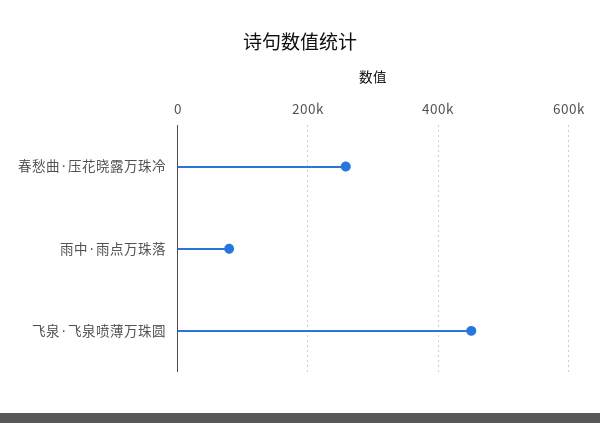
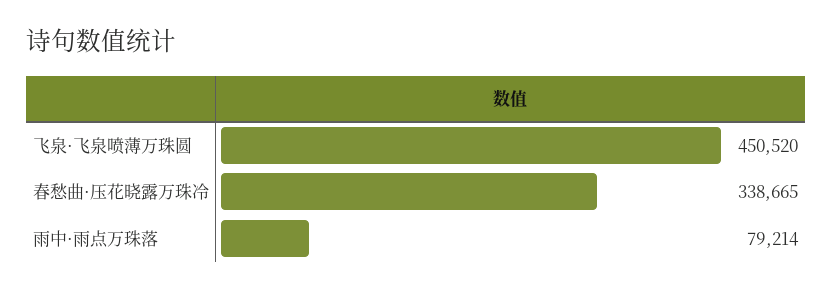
  {
-   "春愁曲·压花晓露万珠冷": 260000,
+   "春愁曲·压花晓露万珠冷": 338665,
    "雨中·雨点万珠落": 79214,
    "飞泉·飞泉喷薄万珠圆": 450520
  }

